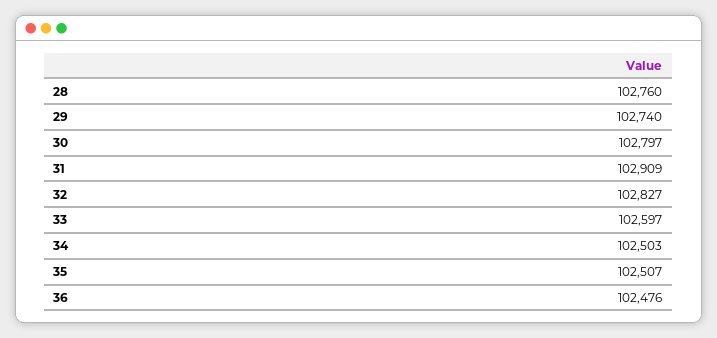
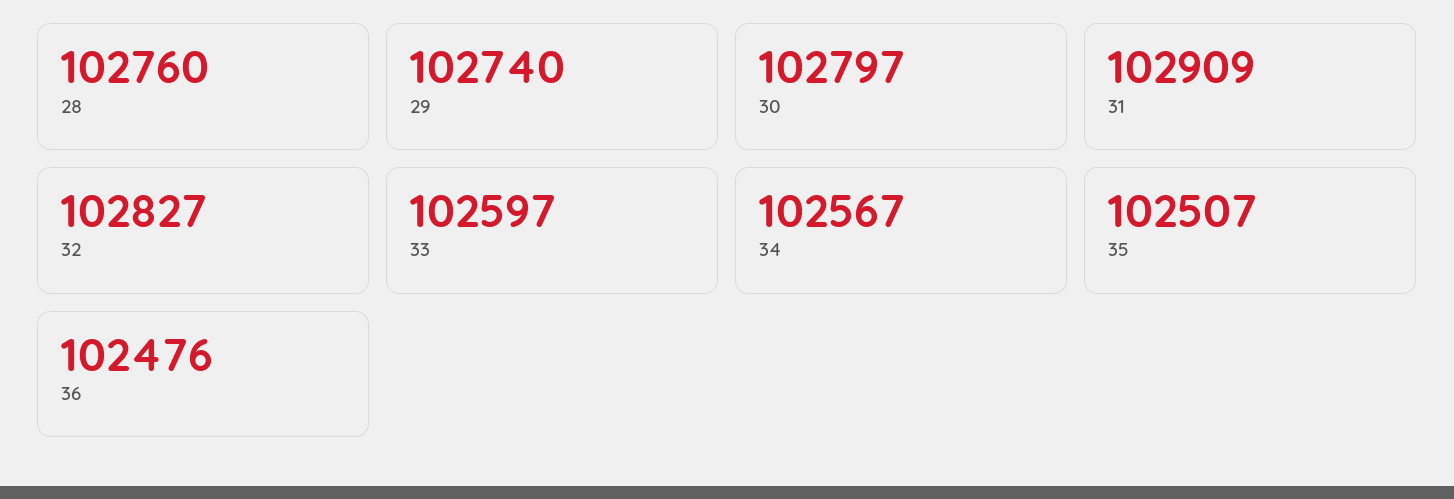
  {
    "28": 102760,
    "29": 102740,
    "30": 102797,
    "31": 102909,
    "32": 102827,
    "33": 102597,
-   "34": 102503,
+   "34": 102567,
    "35": 102507,
    "36": 102476
  }

